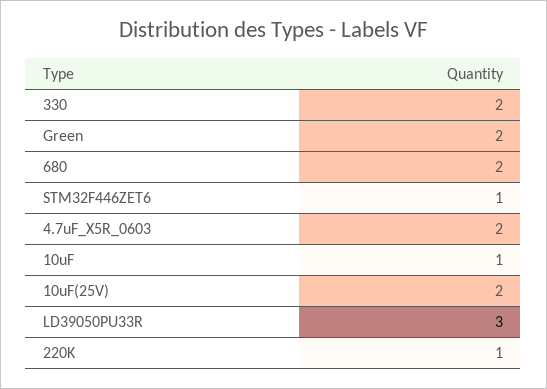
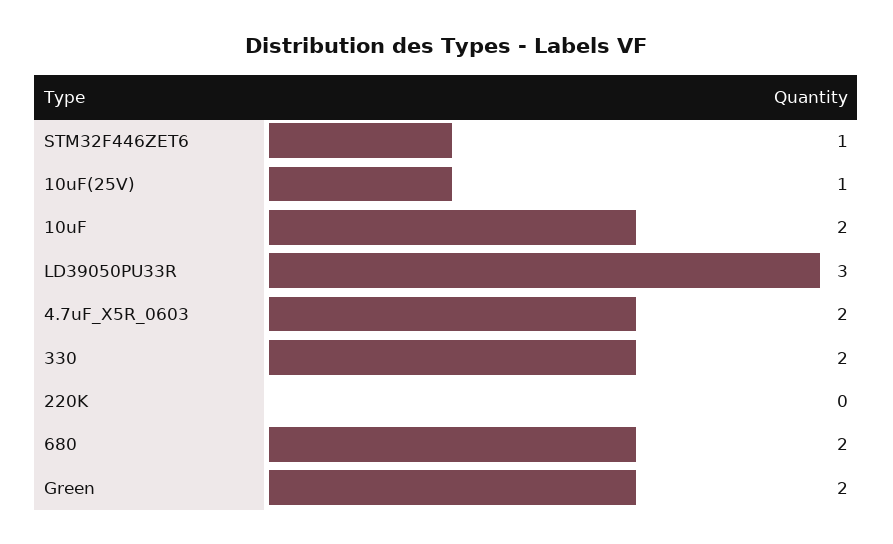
  {
    "330": 2,
    "Green": 2,
    "680": 2,
    "STM32F446ZET6": 1,
    "4.7uF_X5R_0603": 2,
-   "10uF": 1,
+   "10uF": 2,
-   "10uF(25V)": 2,
+   "10uF(25V)": 1,
    "LD39050PU33R": 3,
-   "220K": 1
+   "220K": 0
  }

